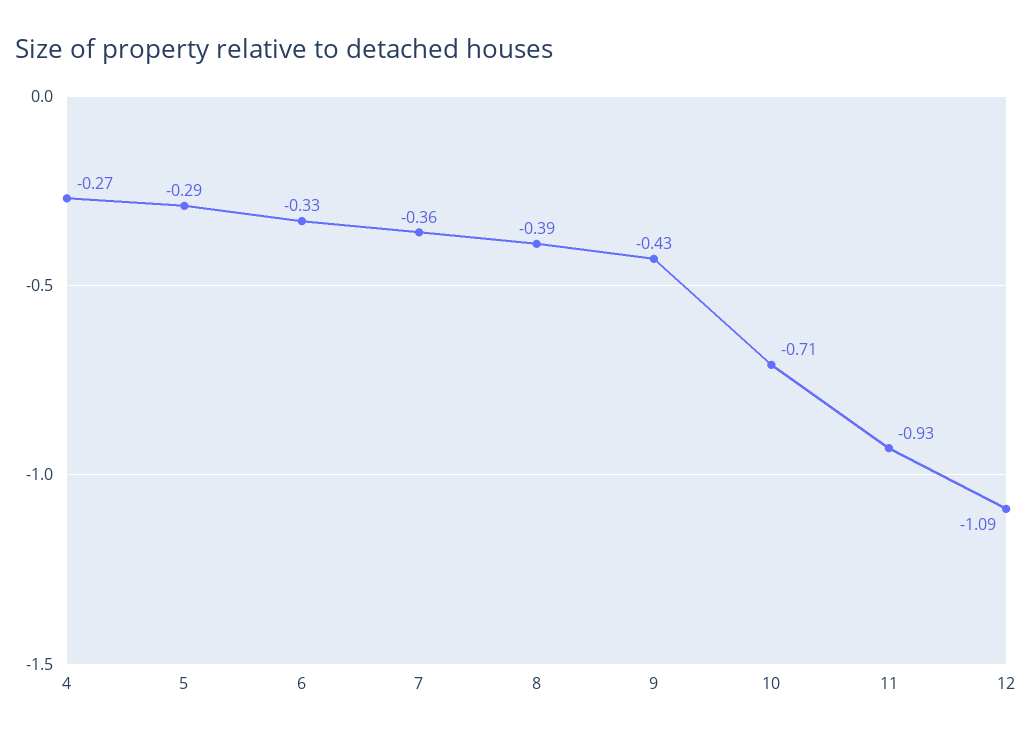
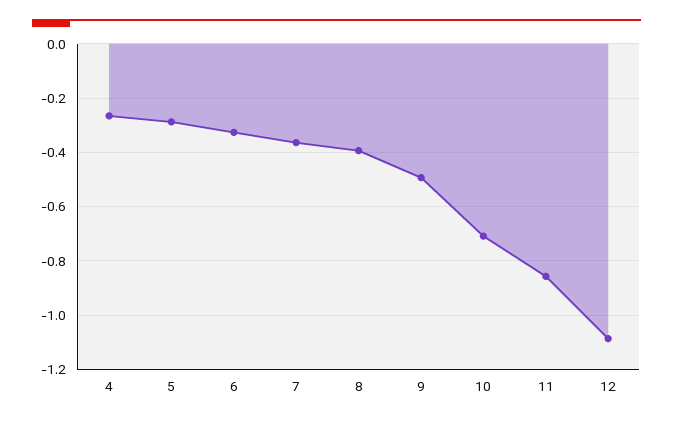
  {
    "4": -0.27,
    "5": -0.29,
    "6": -0.33,
    "7": -0.36,
    "8": -0.39,
-   "9": -0.43,
+   "9": -0.5,
    "10": -0.71,
-   "11": -0.93,
+   "11": -0.85,
    "12": -1.09
  }

